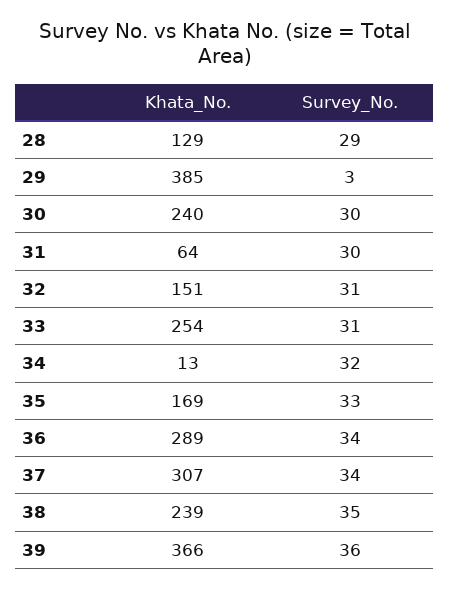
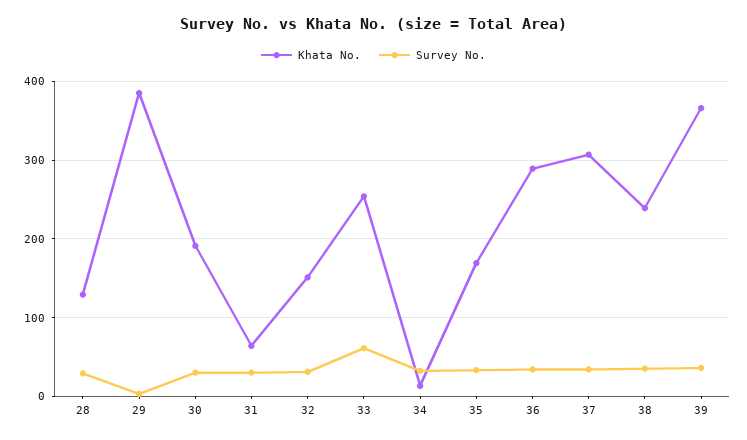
  {
    "Khata_No.": {
      "28": 129,
      "29": 385,
-     "30": 240,
+     "30": 190,
      "31": 64,
      "32": 151,
      "33": 254,
      "34": 13,
      "35": 169,
      "36": 289,
      "37": 307,
      "38": 239,
      "39": 366
    },
    "Survey_No.": {
      "28": 29,
      "29": 3,
      "30": 30,
      "31": 30,
      "32": 31,
-     "33": 31,
+     "33": 60,
      "34": 32,
      "35": 33,
      "36": 34,
      "37": 34,
      "38": 35,
      "39": 36
    }
  }

